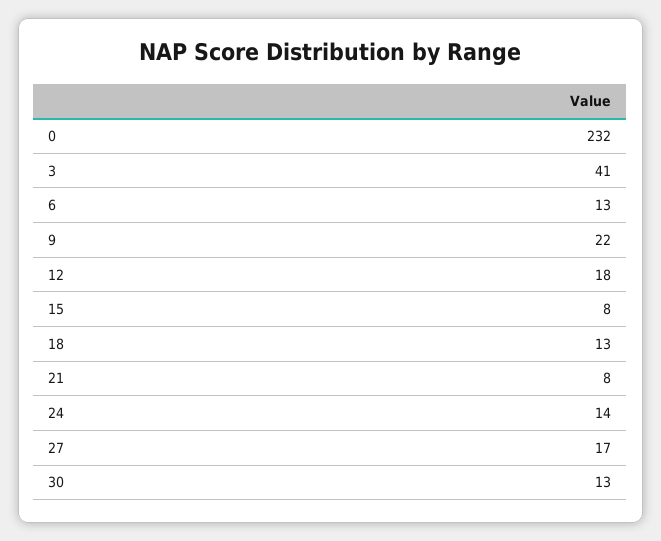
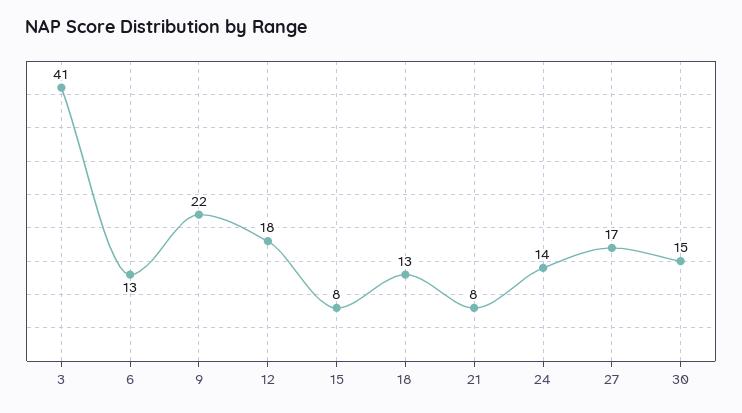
  {
-   "0": 232,
    "3": 41,
    "6": 13,
    "9": 22,
    "12": 18,
    "15": 8,
    "18": 13,
    "21": 8,
    "24": 14,
    "27": 17,
-   "30": 13
+   "30": 15
  }

